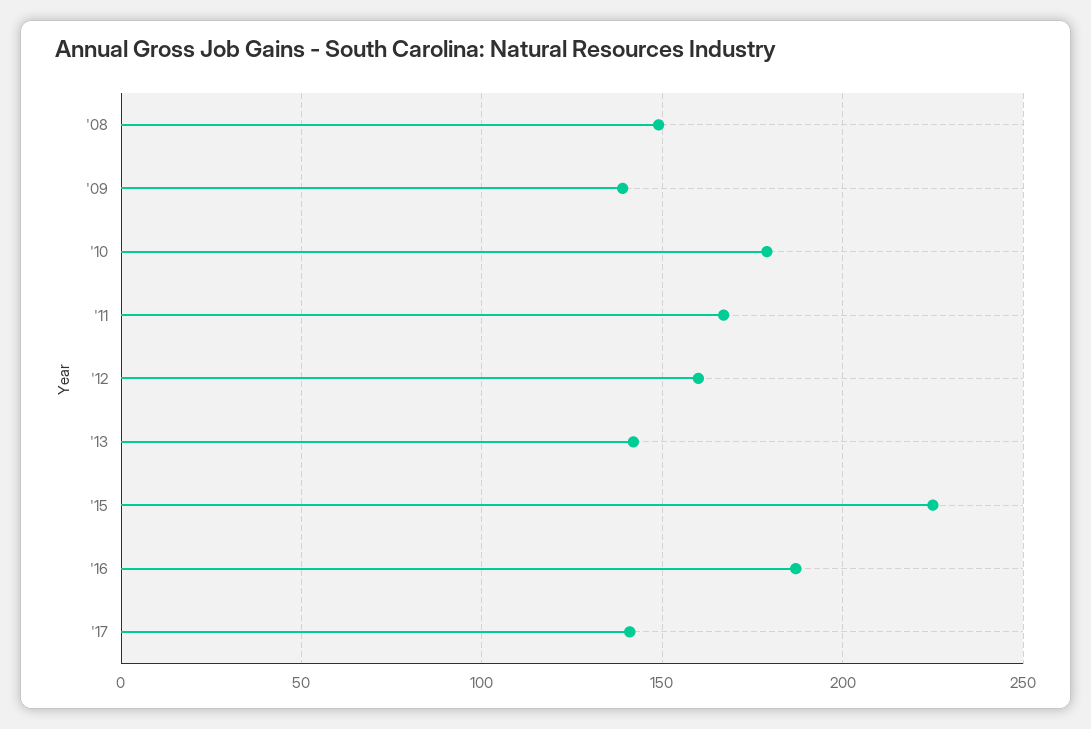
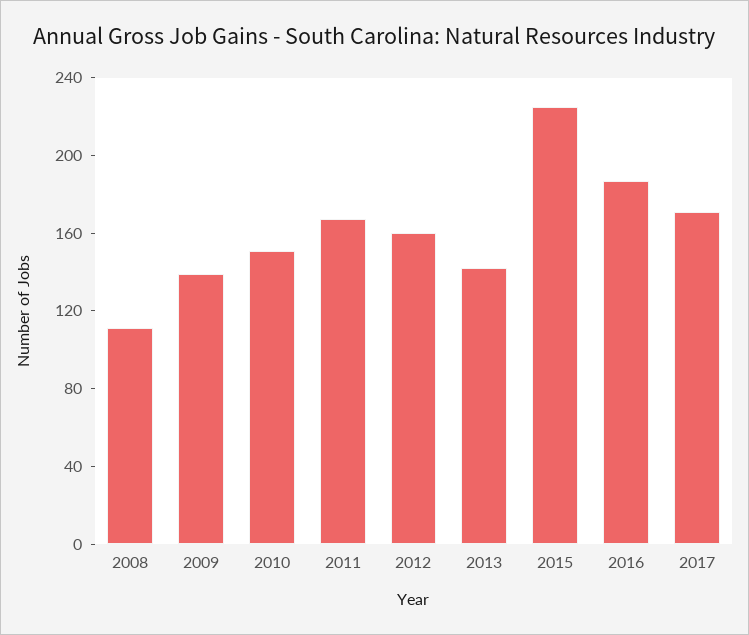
  {
-   "'08": 150,
+   "'08": 110,
    "'09": 140,
-   "'10": 180,
+   "'10": 150,
    "'11": 165,
    "'12": 160,
    "'13": 140,
    "'15": 225,
    "'16": 185,
-   "'17": 140
+   "'17": 170
  }

